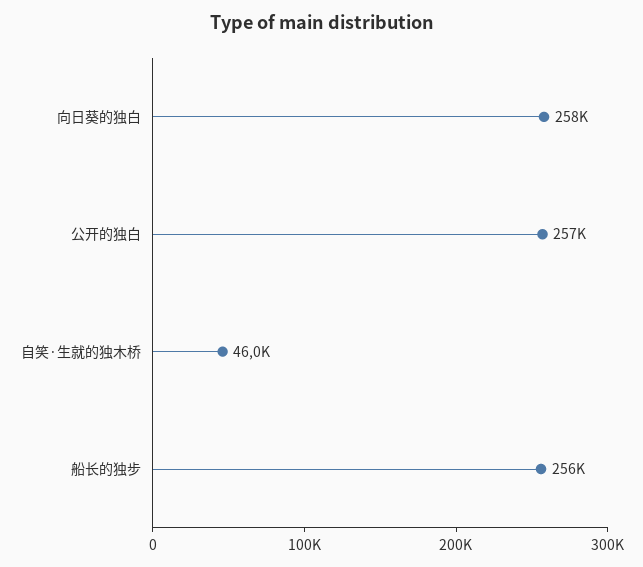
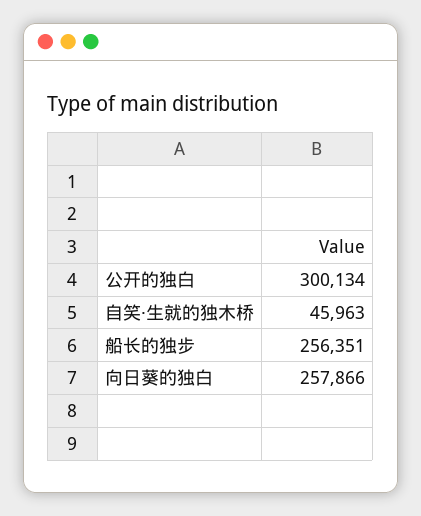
  {
    "向日葵的独白": 257866,
-   "公开的独白": 257000,
+   "公开的独白": 300134,
    "自笑·生就的独木桥": 45963,
    "船长的独步": 256351
  }

